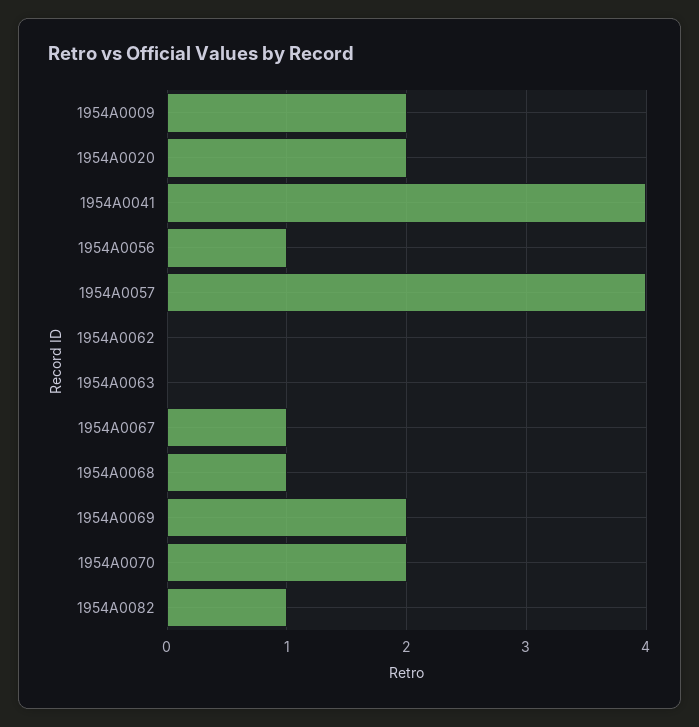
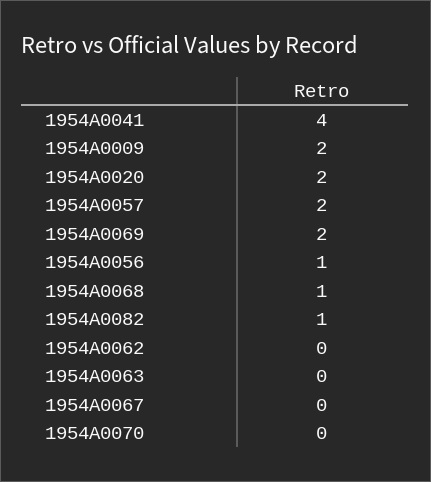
  {
    "1954A0009": 2,
    "1954A0020": 2,
    "1954A0041": 4,
    "1954A0056": 1,
-   "1954A0057": 4,
+   "1954A0057": 2,
    "1954A0062": 0,
    "1954A0063": 0,
-   "1954A0067": 1,
+   "1954A0067": 0,
    "1954A0068": 1,
    "1954A0069": 2,
-   "1954A0070": 2,
+   "1954A0070": 0,
    "1954A0082": 1
  }

